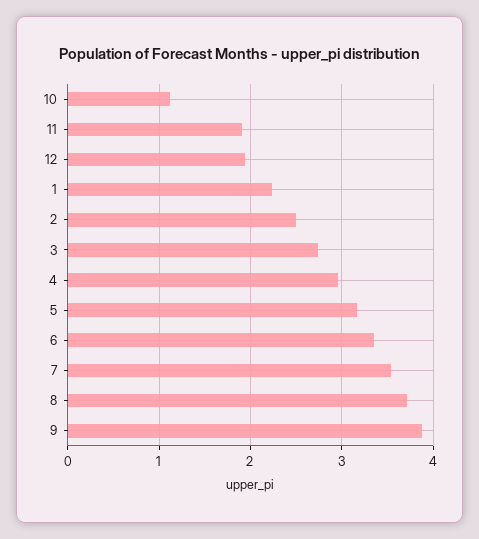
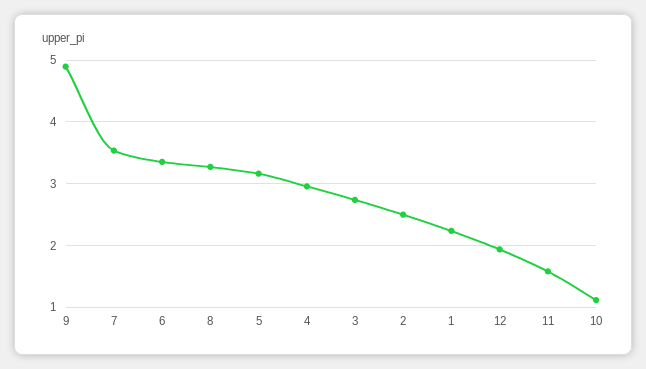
  {
    "10": 1.1,
-   "11": 1.9,
+   "11": 1.6,
    "12": 1.9,
    "1": 2.2,
    "2": 2.5,
    "3": 2.7,
    "4": 3,
    "5": 3.2,
    "6": 3.4,
    "7": 3.5,
-   "8": 3.7,
+   "8": 3.3,
-   "9": 3.9
+   "9": 4.9
  }

